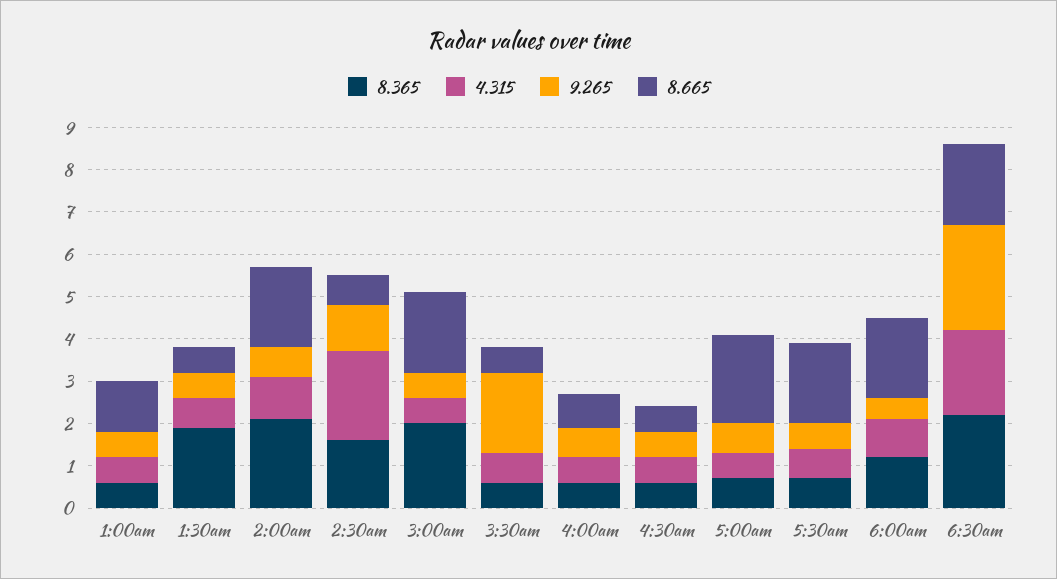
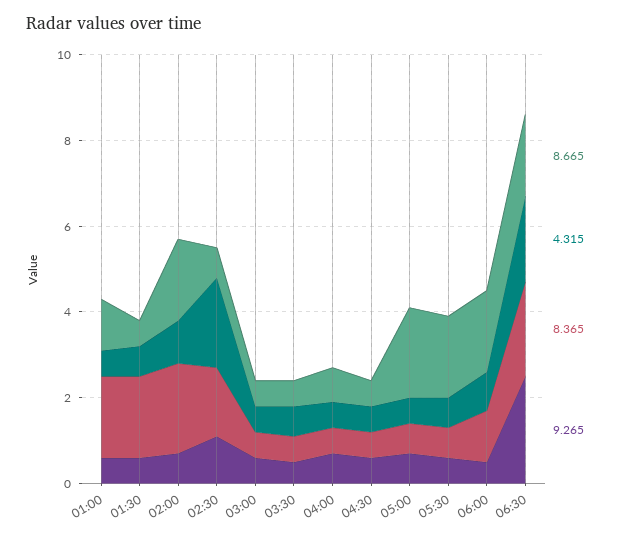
  {
    "8.365": {
-     "1:00am": 0.5,
+     "1:00am": 2,
      "1:30am": 2,
      "2:00am": 2,
      "2:30am": 1.5,
-     "3:00am": 2,
+     "3:00am": 0.5,
      "3:30am": 0.5,
      "4:00am": 0.5,
      "4:30am": 0.5,
      "5:00am": 0.5,
      "5:30am": 0.5,
      "6:00am": 1,
      "6:30am": 2
    },
    "4.315": {
      "1:00am": 0.5,
      "1:30am": 0.5,
      "2:00am": 1,
      "2:30am": 2,
      "3:00am": 0.5,
      "3:30am": 0.5,
      "4:00am": 0.5,
      "4:30am": 0.5,
      "5:00am": 0.5,
      "5:30am": 0.5,
      "6:00am": 1,
      "6:30am": 2
    },
    "9.265": {
      "1:00am": 0.5,
      "1:30am": 0.5,
      "2:00am": 0.5,
      "2:30am": 1,
      "3:00am": 0.5,
-     "3:30am": 2,
+     "3:30am": 0.5,
      "4:00am": 0.5,
      "4:30am": 0.5,
      "5:00am": 0.5,
      "5:30am": 0.5,
      "6:00am": 0.5,
      "6:30am": 2.5
    },
    "8.665": {
      "1:00am": 1,
      "1:30am": 0.5,
      "2:00am": 2,
      "2:30am": 0.5,
-     "3:00am": 2,
+     "3:00am": 0.5,
      "3:30am": 0.5,
      "4:00am": 1,
      "4:30am": 0.5,
      "5:00am": 2,
      "5:30am": 2,
      "6:00am": 2,
      "6:30am": 2
    }
  }

